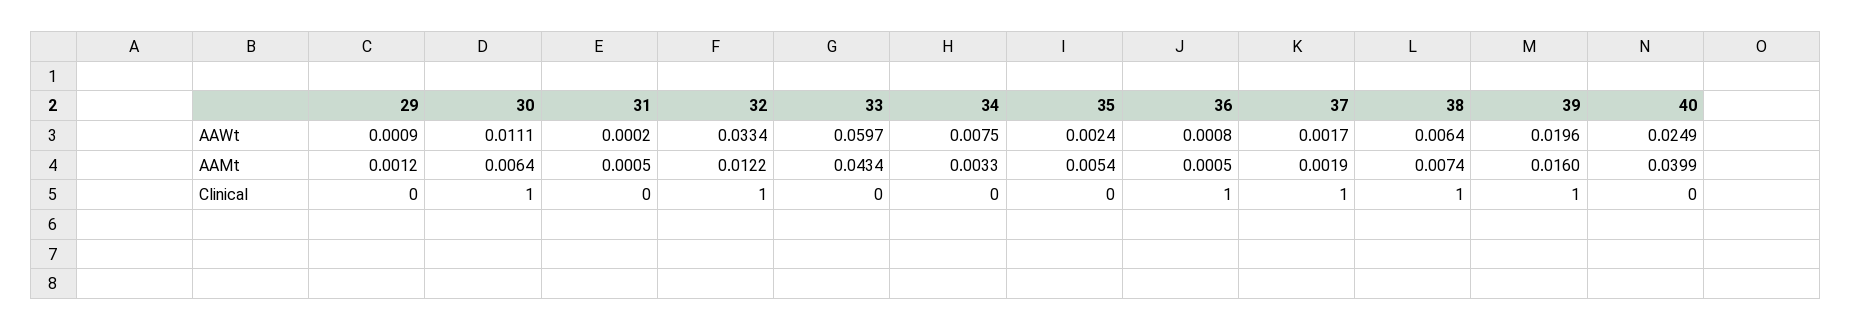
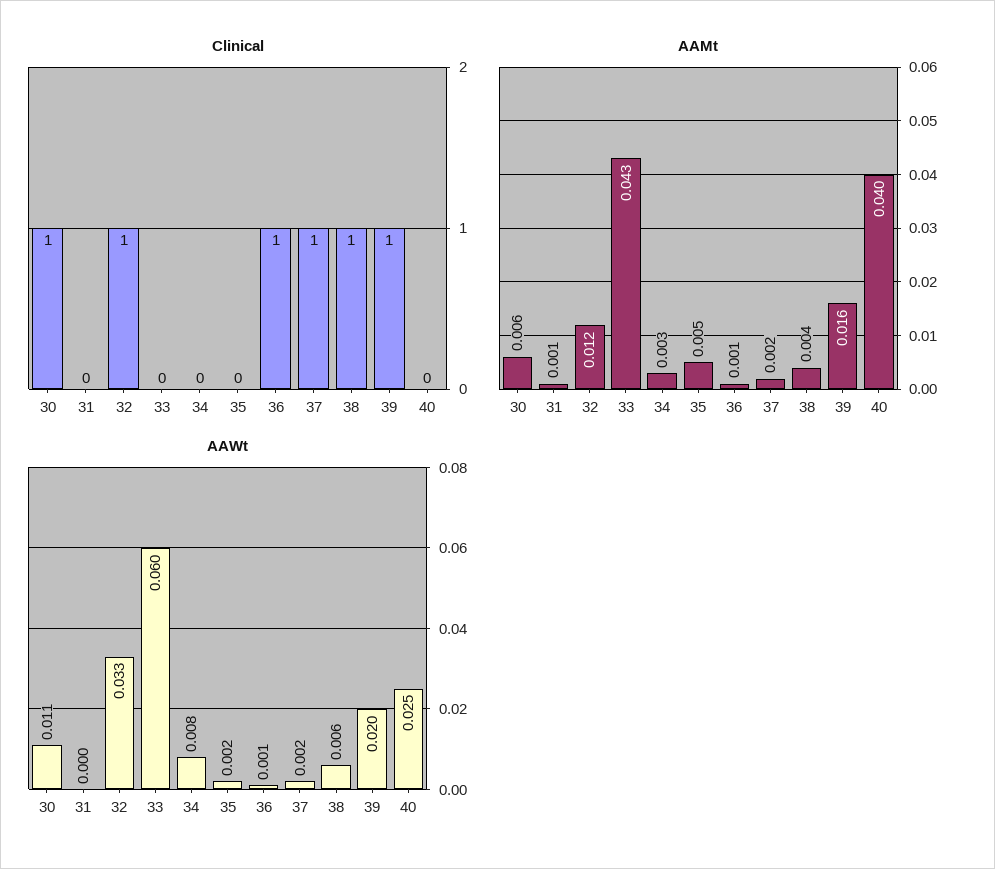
  {
    "AAWt": {
-     "29": 0.0009,
      "30": 0.0111,
      "31": 0.0002,
      "32": 0.0334,
      "33": 0.0597,
      "34": 0.0075,
      "35": 0.0024,
      "36": 0.0008,
      "37": 0.0017,
      "38": 0.0064,
      "39": 0.0196,
      "40": 0.0249
    },
    "AAMt": {
-     "29": 0.0012,
      "30": 0.0064,
      "31": 0.0005,
      "32": 0.0122,
      "33": 0.0434,
      "34": 0.0033,
      "35": 0.0054,
      "36": 0.0005,
      "37": 0.0019,
-     "38": 0.0074,
+     "38": 0.004,
      "39": 0.016,
      "40": 0.0399
    },
    "Clinical": {
-     "29": 0,
      "30": 1,
      "31": 0,
      "32": 1,
      "33": 0,
      "34": 0,
      "35": 0,
      "36": 1,
      "37": 1,
      "38": 1,
      "39": 1,
      "40": 0
    }
  }

